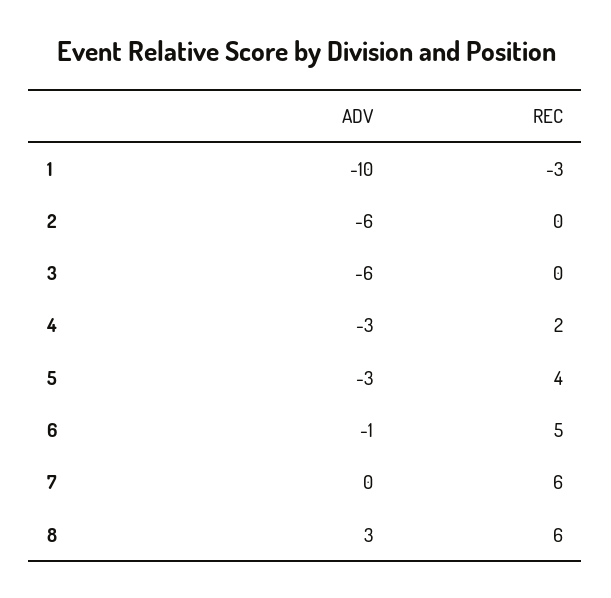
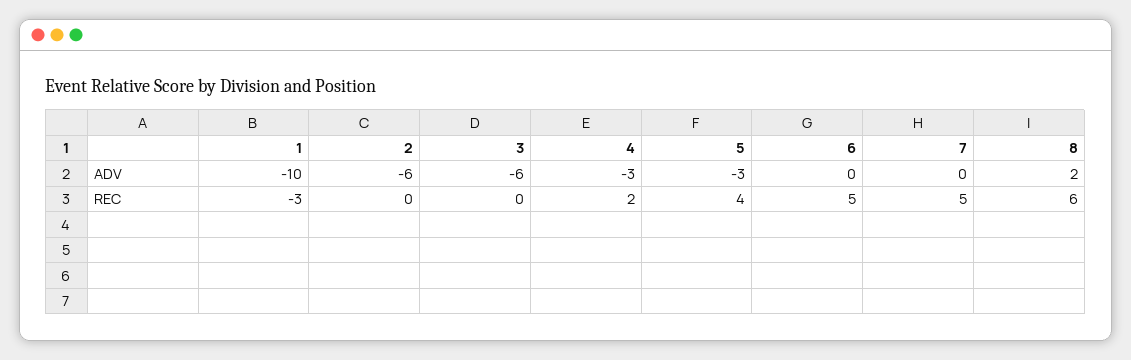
  {
    "ADV": {
      "1": -10,
      "2": -6,
      "3": -6,
      "4": -3,
      "5": -3,
-     "6": -1,
+     "6": 0,
      "7": 0,
-     "8": 3
+     "8": 2
    },
    "REC": {
      "1": -3,
      "2": 0,
      "3": 0,
      "4": 2,
      "5": 4,
      "6": 5,
-     "7": 6,
+     "7": 5,
      "8": 6
    }
  }

